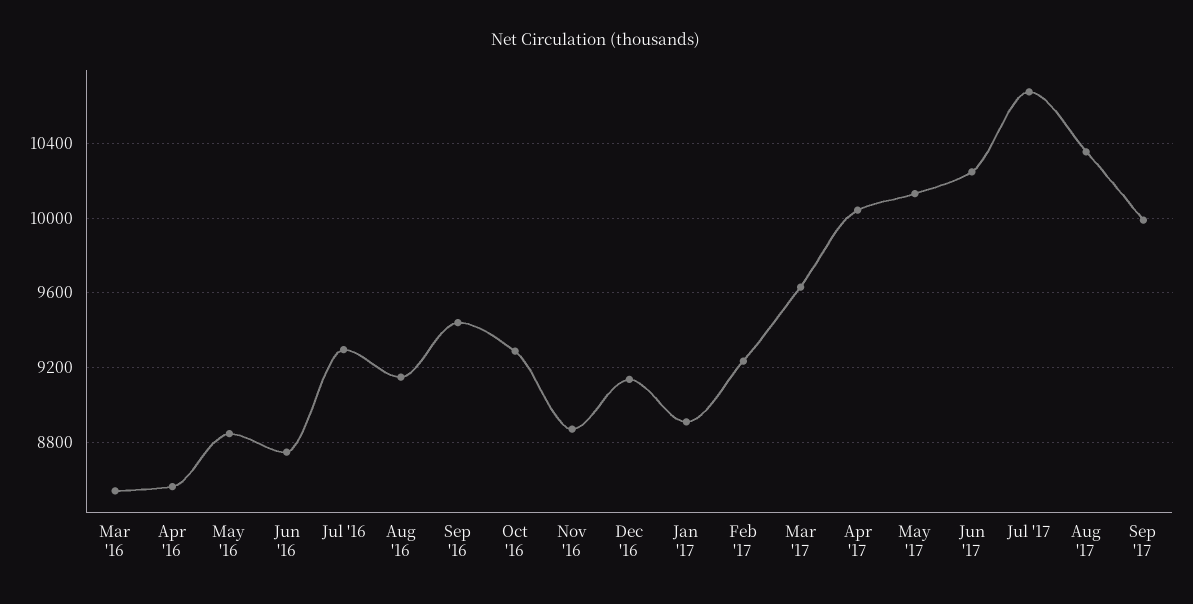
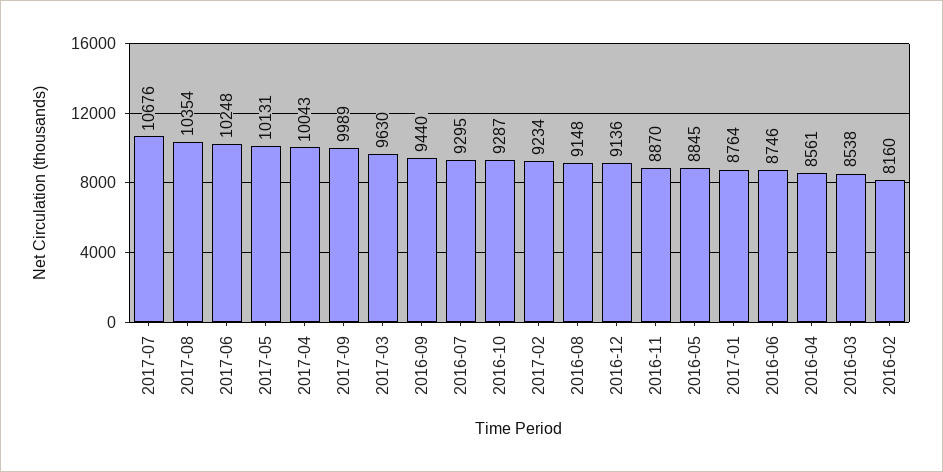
  {
    "Mar '16": 8538,
    "Apr '16": 8561,
    "May '16": 8845,
    "Jun '16": 8746,
    "Jul '16": 9295,
    "Aug '16": 9148,
    "Sep '16": 9440,
    "Oct '16": 9287,
    "Nov '16": 8870,
    "Dec '16": 9136,
-   "Jan '17": 8900,
+   "Jan '17": 8764,
    "Feb '17": 9234,
    "Mar '17": 9630,
    "Apr '17": 10043,
    "May '17": 10131,
    "Jun '17": 10248,
    "Jul '17": 10676,
    "Aug '17": 10354,
-   "Sep '17": 9989
+   "Sep '17": 9989,
+   "2016-02": 8160
  }

